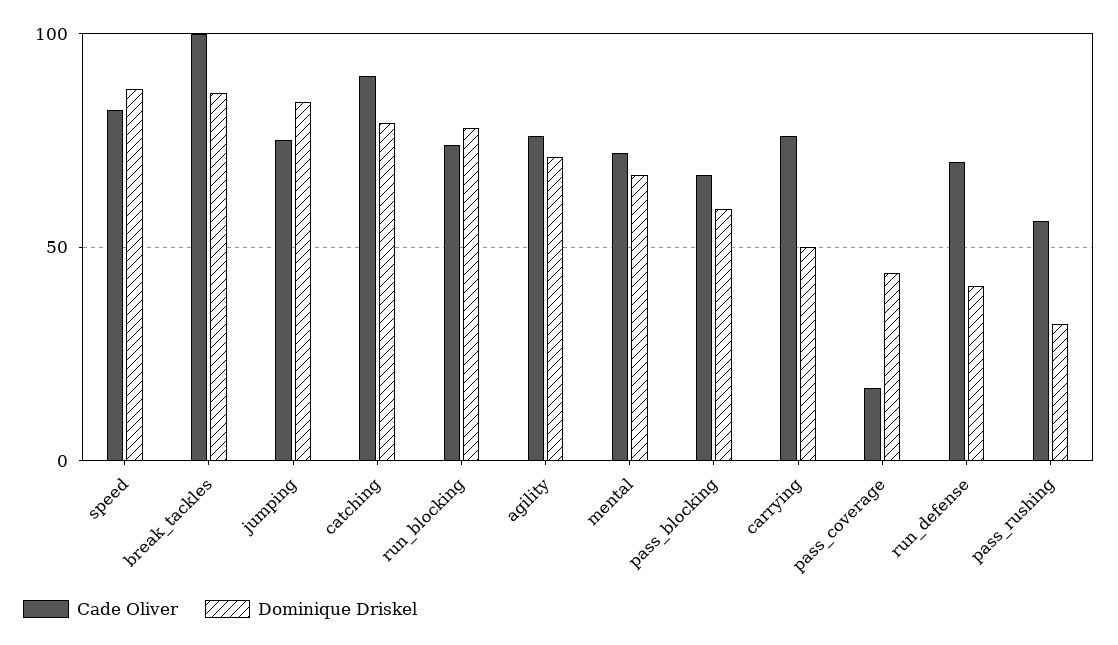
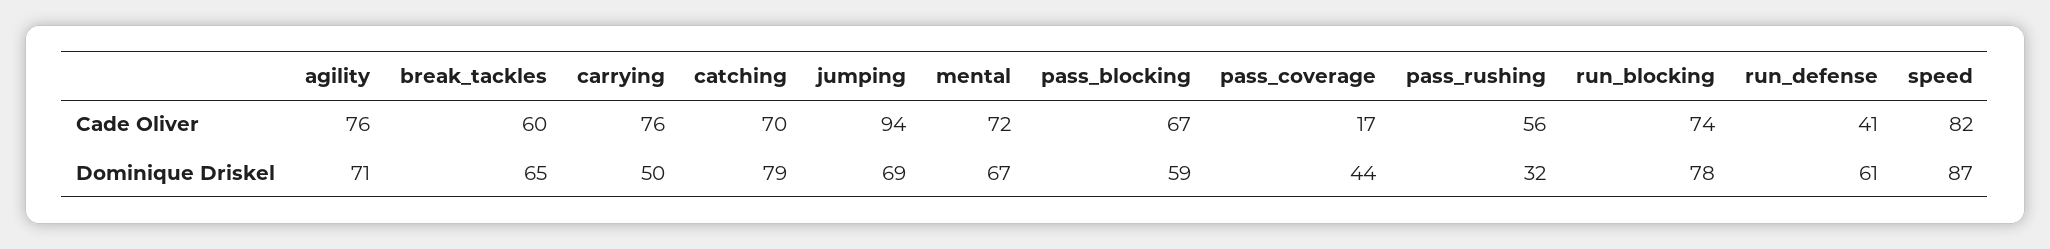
  {
    "Cade Oliver": {
      "speed": 82,
-     "break_tackles": 100,
+     "break_tackles": 60,
-     "jumping": 75,
+     "jumping": 94,
-     "catching": 90,
+     "catching": 70,
      "run_blocking": 74,
      "agility": 76,
      "mental": 72,
      "pass_blocking": 67,
      "carrying": 76,
      "pass_coverage": 17,
-     "run_defense": 70,
+     "run_defense": 41,
      "pass_rushing": 56
    },
    "Dominique Driskel": {
      "speed": 87,
-     "break_tackles": 85,
+     "break_tackles": 65,
-     "jumping": 85,
+     "jumping": 69,
      "catching": 79,
      "run_blocking": 78,
      "agility": 71,
      "mental": 67,
      "pass_blocking": 59,
      "carrying": 50,
      "pass_coverage": 44,
-     "run_defense": 40,
+     "run_defense": 61,
      "pass_rushing": 32
    }
  }

